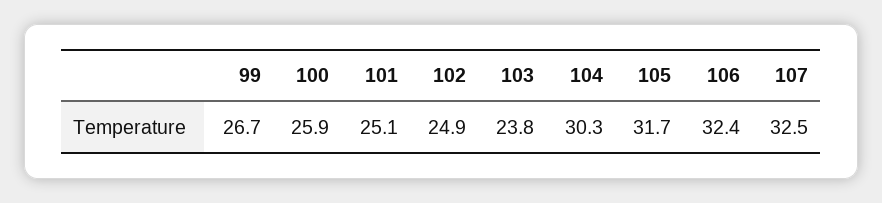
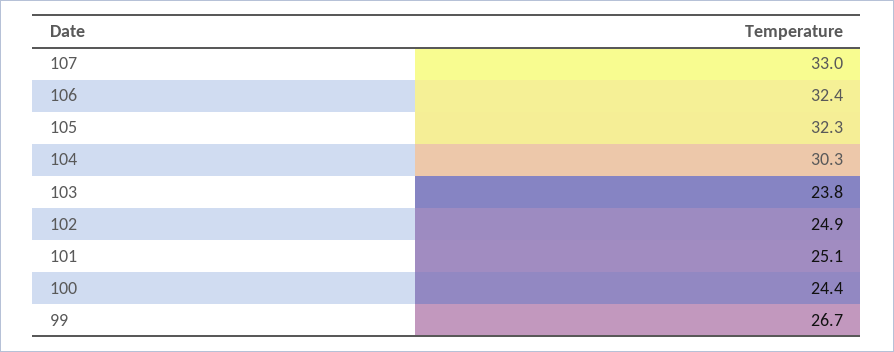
  {
    "99": 26.7,
-   "100": 25.9,
+   "100": 24.4,
    "101": 25.1,
    "102": 24.9,
    "103": 23.8,
    "104": 30.3,
-   "105": 31.7,
+   "105": 32.3,
    "106": 32.4,
-   "107": 32.5
+   "107": 33
  }

